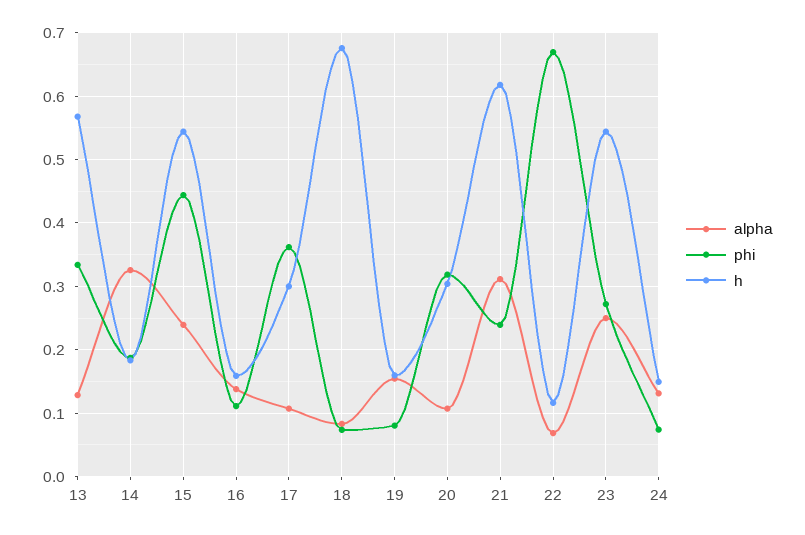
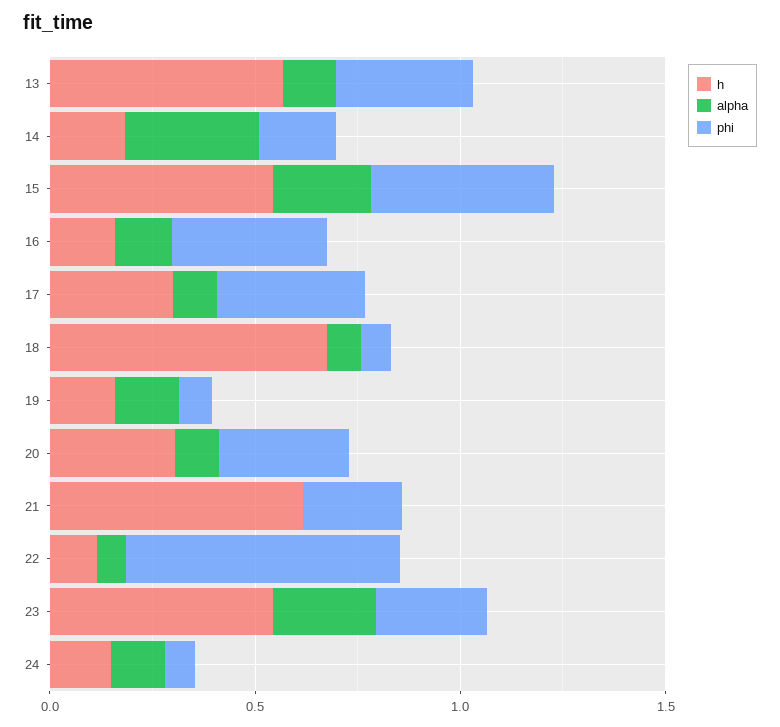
  {
    "alpha": {
      "13": 0.13,
      "14": 0.33,
      "15": 0.24,
      "16": 0.14,
      "17": 0.11,
      "18": 0.08,
      "19": 0.15,
      "20": 0.11,
-     "21": 0.31,
+     "21": 0,
      "22": 0.07,
      "23": 0.25,
      "24": 0.13
    },
    "phi": {
      "13": 0.33,
      "14": 0.19,
      "15": 0.44,
-     "16": 0.11,
+     "16": 0.4,
      "17": 0.36,
      "18": 0.07,
      "19": 0.08,
      "20": 0.32,
      "21": 0.24,
      "22": 0.67,
      "23": 0.27,
      "24": 0.07
    },
    "h": {
      "13": 0.57,
      "14": 0.18,
      "15": 0.54,
      "16": 0.16,
      "17": 0.3,
      "18": 0.68,
      "19": 0.16,
      "20": 0.3,
      "21": 0.62,
      "22": 0.12,
      "23": 0.54,
      "24": 0.15
    }
  }

